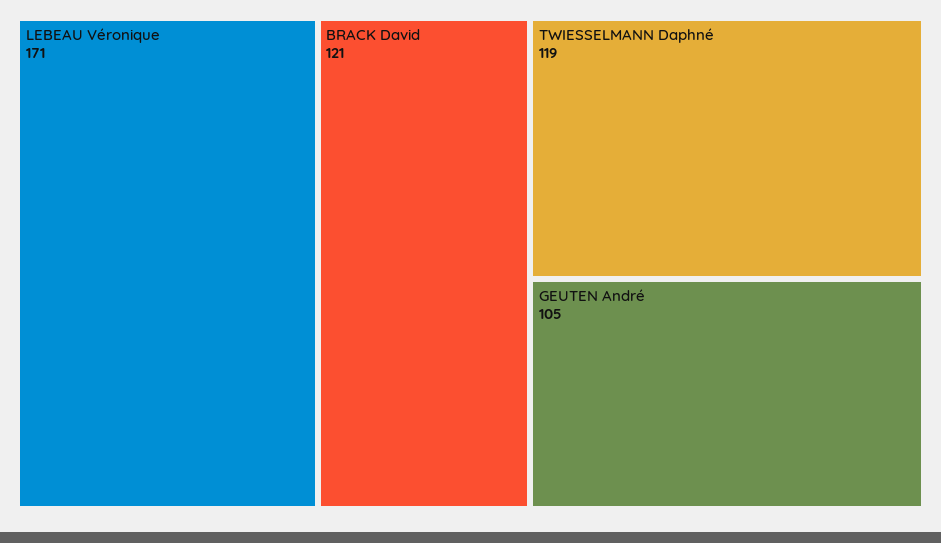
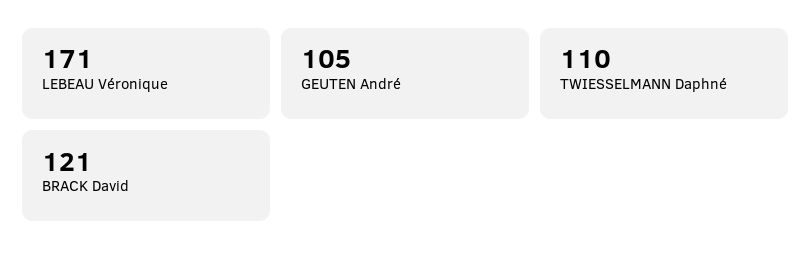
  {
    "LEBEAU Véronique": 171,
    "BRACK David": 121,
-   "TWIESSELMANN Daphné": 119,
+   "TWIESSELMANN Daphné": 110,
    "GEUTEN André": 105
  }

